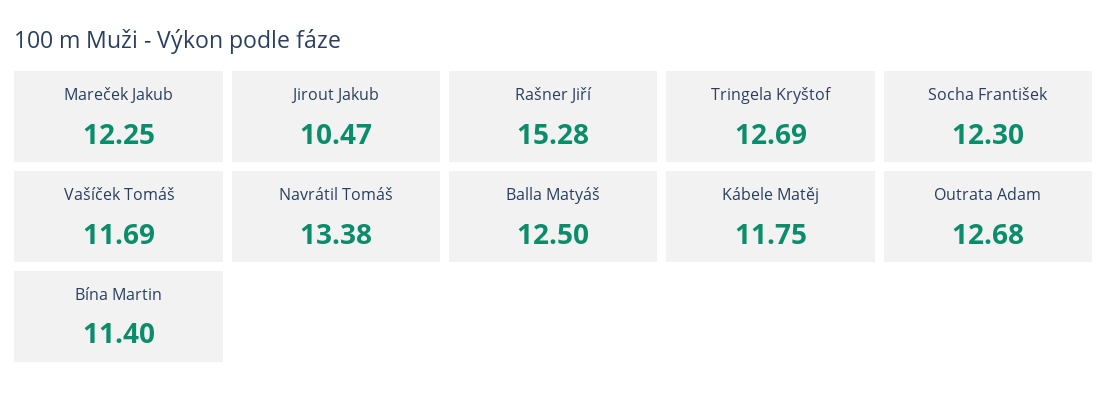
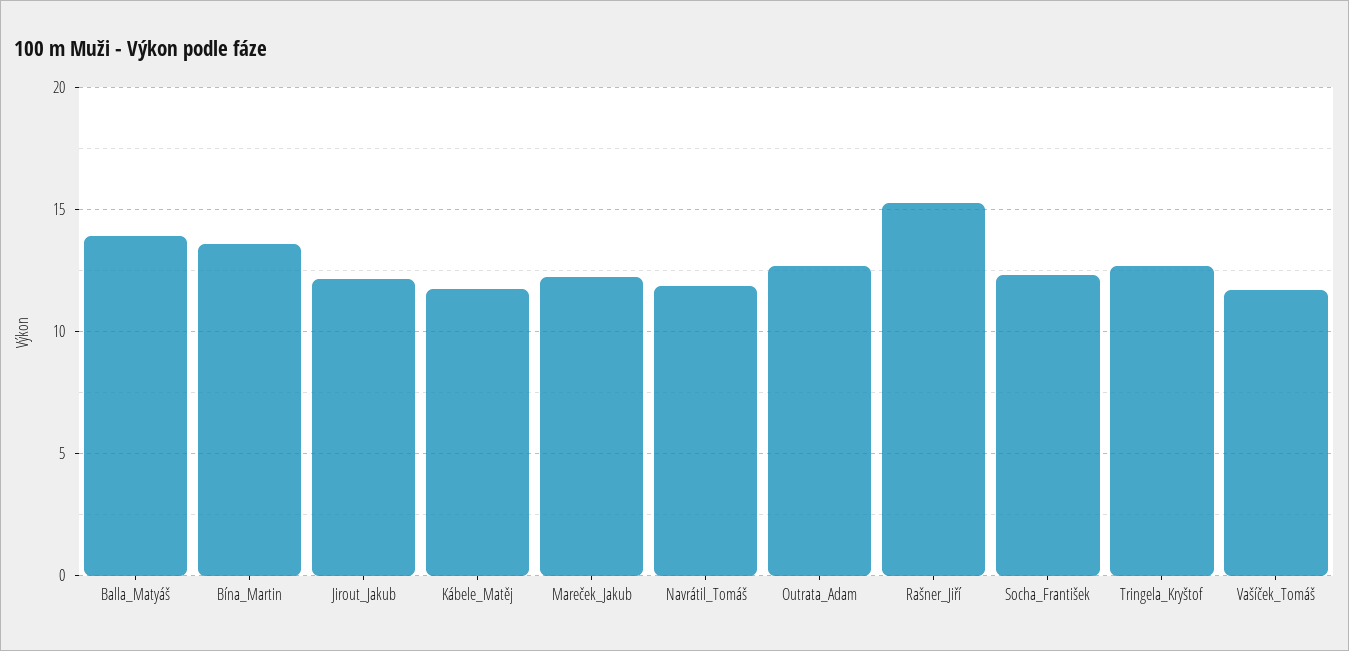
  {
    "Mareček Jakub": 12.25,
-   "Jirout Jakub": 10.47,
+   "Jirout Jakub": 12,
    "Rašner Jiří": 15.28,
    "Tringela Kryštof": 12.69,
    "Socha František": 12.3,
    "Vašíček Tomáš": 11.69,
-   "Navrátil Tomáš": 13.38,
+   "Navrátil Tomáš": 12,
-   "Balla Matyáš": 12.5,
+   "Balla Matyáš": 14,
    "Kábele Matěj": 11.75,
    "Outrata Adam": 12.68,
-   "Bína Martin": 11.4
+   "Bína Martin": 13.5
  }

